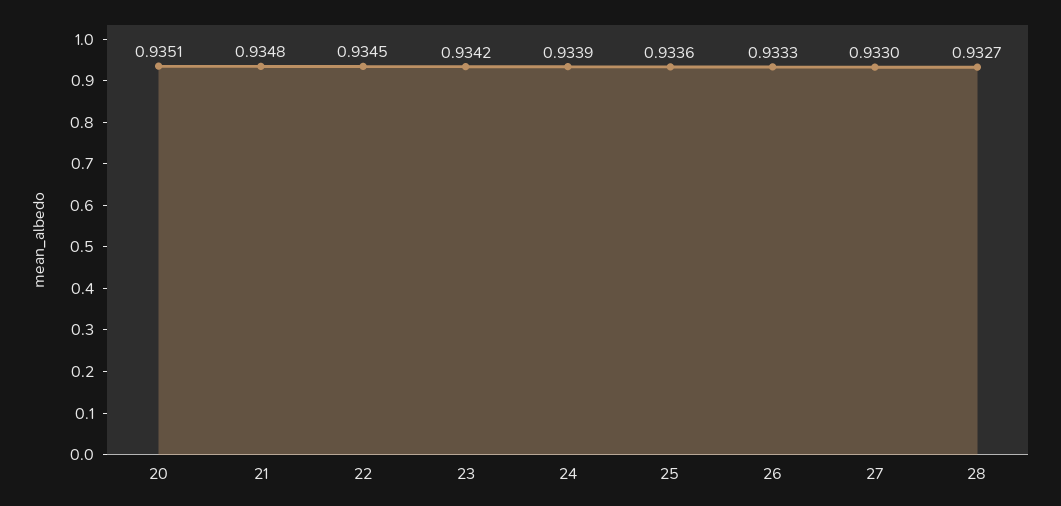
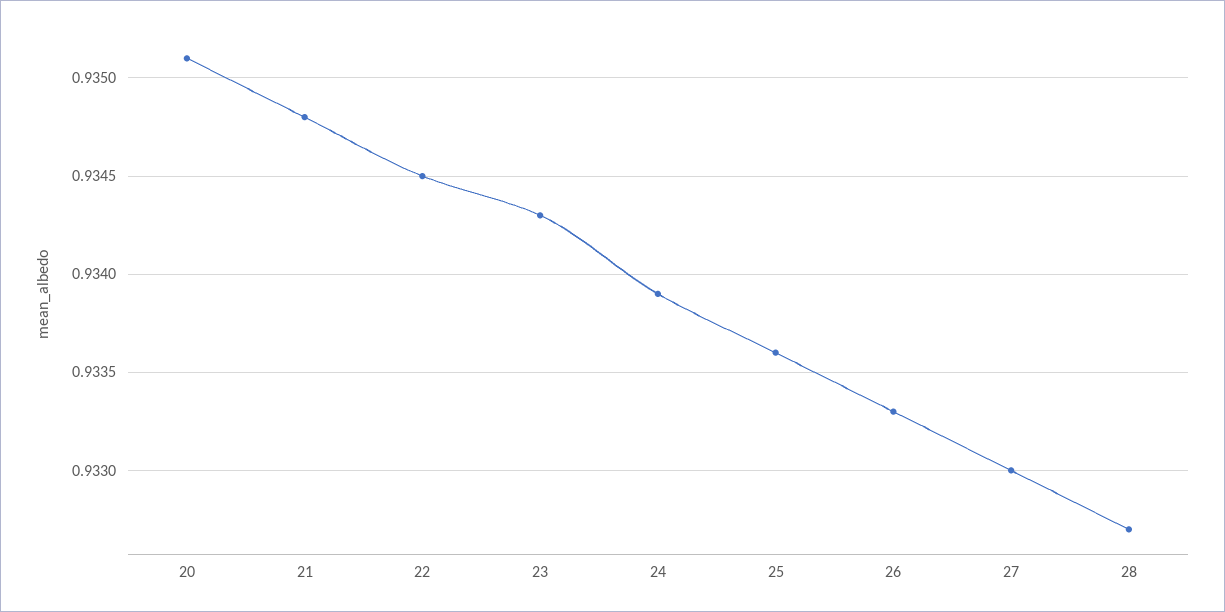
  {
    "20": 0.9351,
    "21": 0.9348,
    "22": 0.9345,
-   "23": 0.9342,
+   "23": 0.9343,
    "24": 0.9339,
    "25": 0.9336,
    "26": 0.9333,
    "27": 0.933,
    "28": 0.9327
  }

